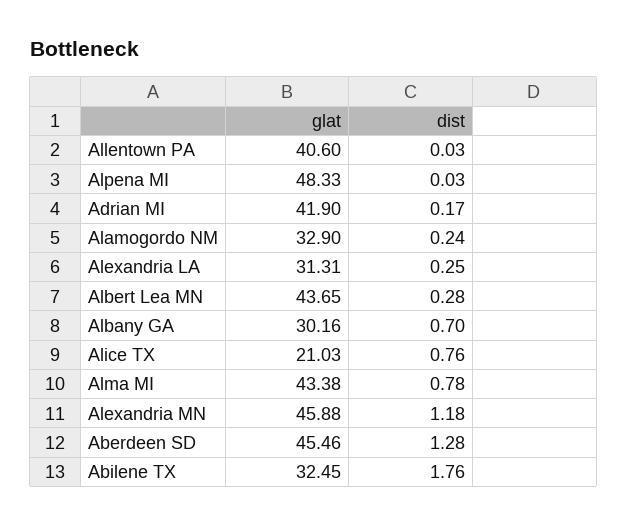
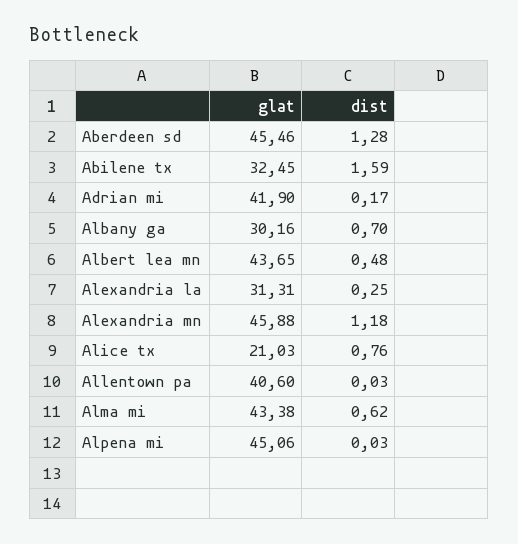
  {
    "glat": {
      "Allentown PA": 40.6,
-     "Alpena MI": 48.33,
+     "Alpena MI": 45.06,
      "Adrian MI": 41.9,
-     "Alamogordo NM": 32.9,
      "Alexandria LA": 31.31,
      "Albert Lea MN": 43.65,
      "Albany GA": 30.16,
      "Alice TX": 21.03,
      "Alma MI": 43.38,
      "Alexandria MN": 45.88,
      "Aberdeen SD": 45.46,
      "Abilene TX": 32.45
    },
    "dist": {
      "Allentown PA": 0.03,
      "Alpena MI": 0.03,
      "Adrian MI": 0.17,
-     "Alamogordo NM": 0.24,
      "Alexandria LA": 0.25,
-     "Albert Lea MN": 0.28,
+     "Albert Lea MN": 0.48,
      "Albany GA": 0.7,
      "Alice TX": 0.76,
-     "Alma MI": 0.78,
+     "Alma MI": 0.62,
      "Alexandria MN": 1.18,
      "Aberdeen SD": 1.28,
-     "Abilene TX": 1.76
+     "Abilene TX": 1.59
    }
  }

